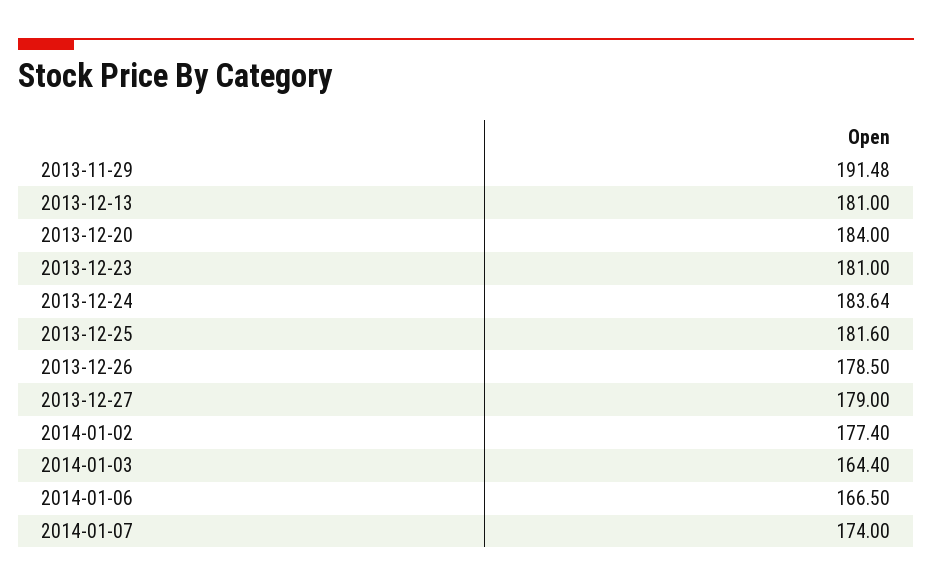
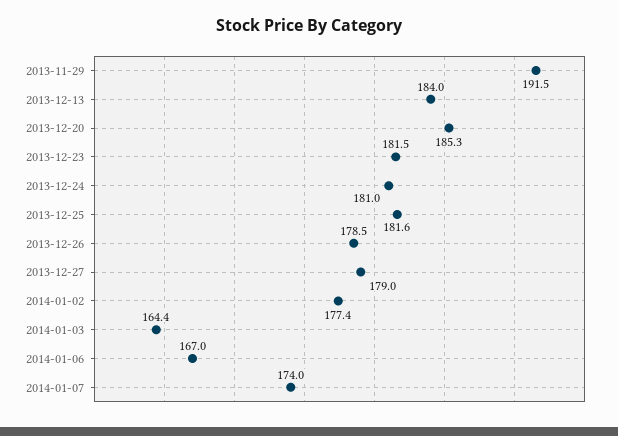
  {
    "2013-11-29": 191.48,
-   "2013-12-13": 181,
+   "2013-12-13": 184,
-   "2013-12-20": 184,
+   "2013-12-20": 185.3,
-   "2013-12-23": 181,
+   "2013-12-23": 181.5,
-   "2013-12-24": 183.64,
+   "2013-12-24": 181,
    "2013-12-25": 181.6,
    "2013-12-26": 178.5,
    "2013-12-27": 179,
    "2014-01-02": 177.4,
    "2014-01-03": 164.4,
-   "2014-01-06": 166.5,
+   "2014-01-06": 167,
    "2014-01-07": 174
  }

